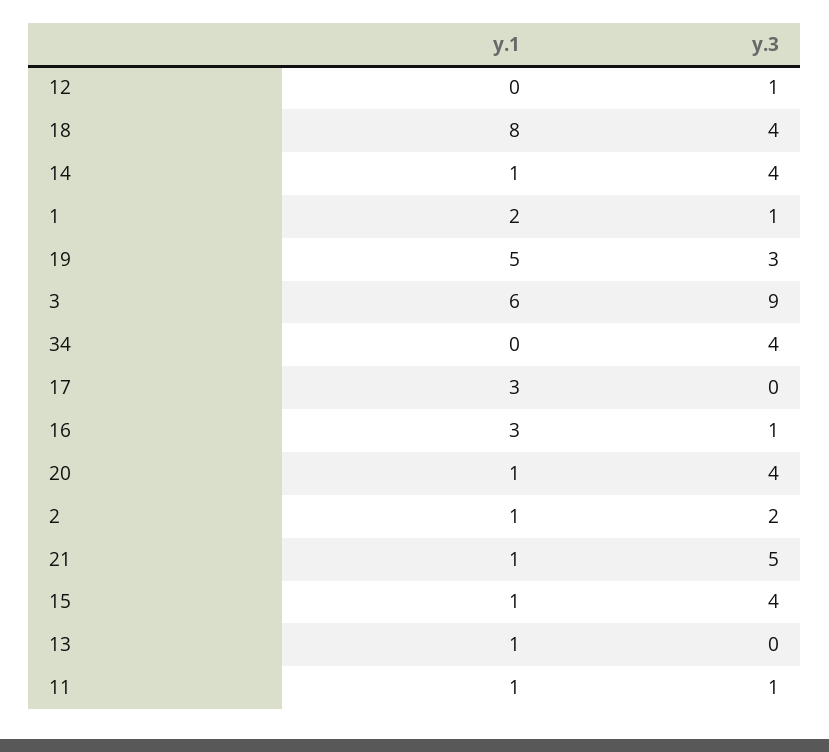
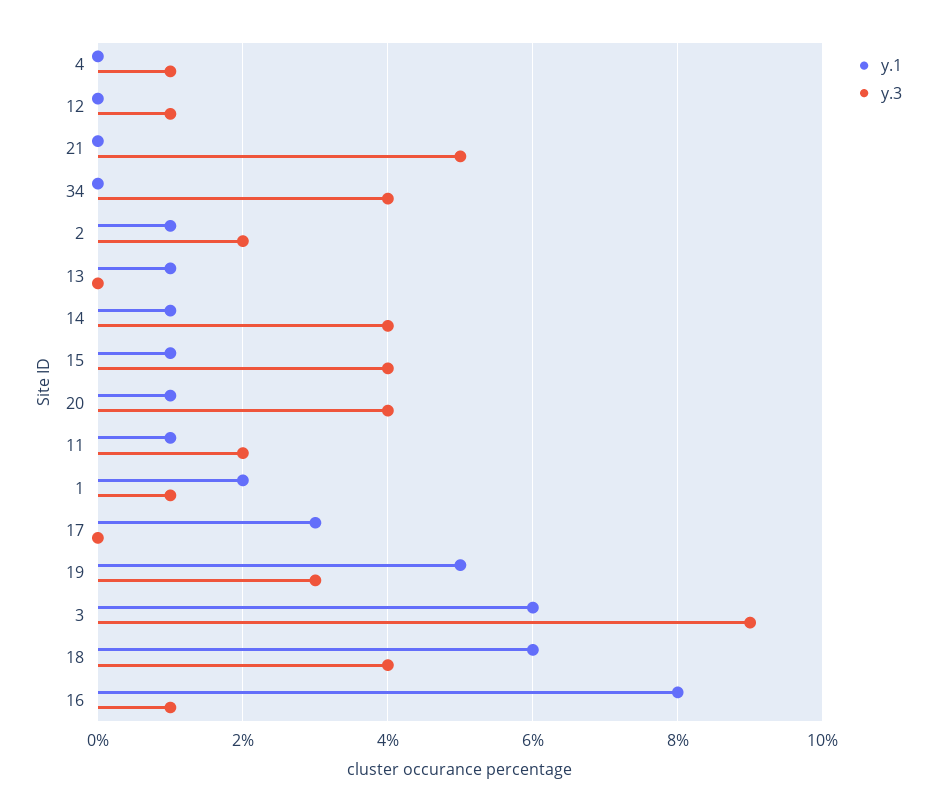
  {
    "y.1": {
      "12": 0,
-     "18": 8,
+     "18": 6,
      "14": 1,
      "1": 2,
      "19": 5,
      "3": 6,
      "34": 0,
      "17": 3,
-     "16": 3,
+     "16": 8,
      "20": 1,
      "2": 1,
-     "21": 1,
+     "21": 0,
      "15": 1,
      "13": 1,
-     "11": 1
+     "11": 1,
+     "4": 0
    },
    "y.3": {
      "12": 1,
      "18": 4,
      "14": 4,
      "1": 1,
      "19": 3,
      "3": 9,
      "34": 4,
      "17": 0,
      "16": 1,
      "20": 4,
      "2": 2,
      "21": 5,
      "15": 4,
      "13": 0,
-     "11": 1
+     "11": 2,
+     "4": 1
    }
  }

